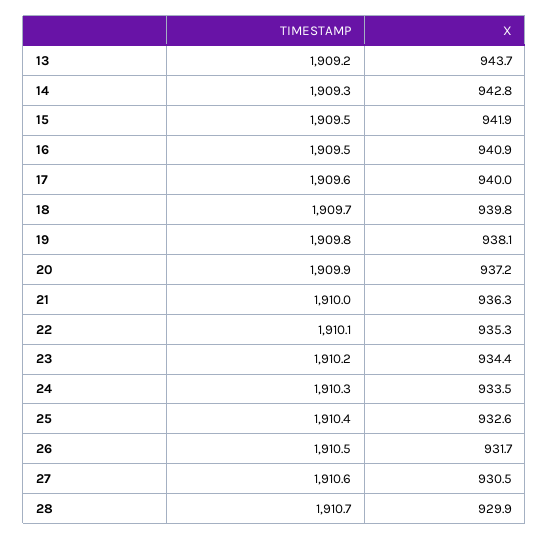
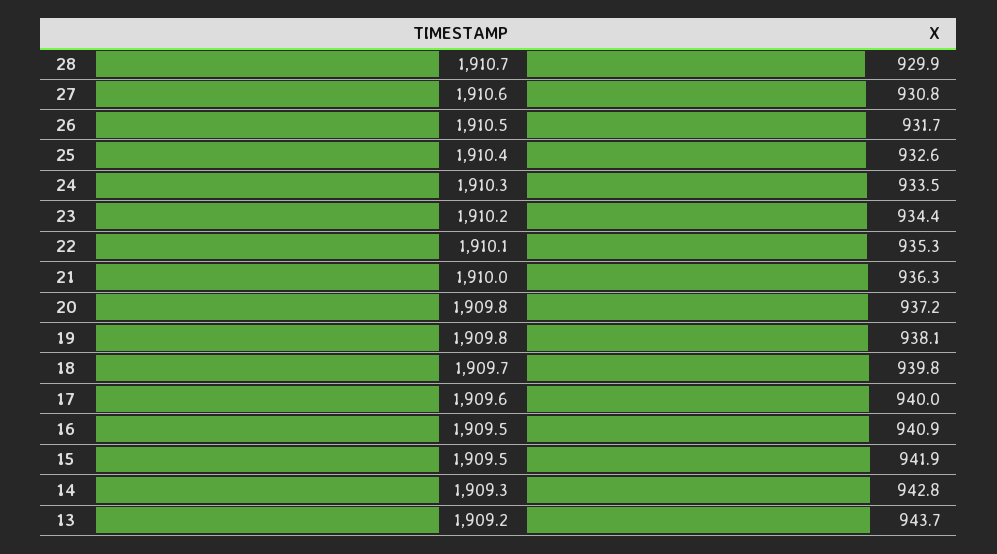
  {
    "TIMESTAMP": {
      "13": 1909.2,
      "14": 1909.3,
      "15": 1909.5,
      "16": 1909.5,
      "17": 1909.6,
      "18": 1909.7,
      "19": 1909.8,
-     "20": 1909.9,
+     "20": 1909.8,
      "21": 1910,
      "22": 1910.1,
      "23": 1910.2,
      "24": 1910.3,
      "25": 1910.4,
      "26": 1910.5,
      "27": 1910.6,
      "28": 1910.7
    },
    "X": {
      "13": 943.7,
      "14": 942.8,
      "15": 941.9,
      "16": 940.9,
      "17": 940,
      "18": 939.8,
      "19": 938.1,
      "20": 937.2,
      "21": 936.3,
      "22": 935.3,
      "23": 934.4,
      "24": 933.5,
      "25": 932.6,
      "26": 931.7,
-     "27": 930.5,
+     "27": 930.8,
      "28": 929.9
    }
  }

